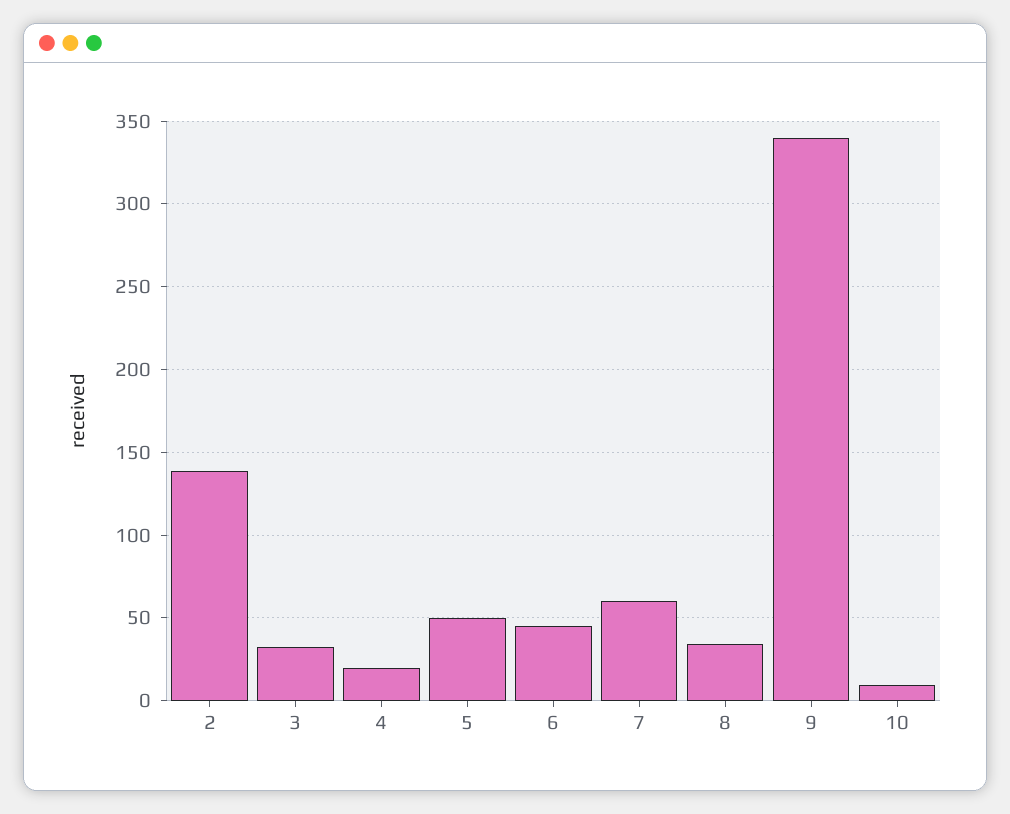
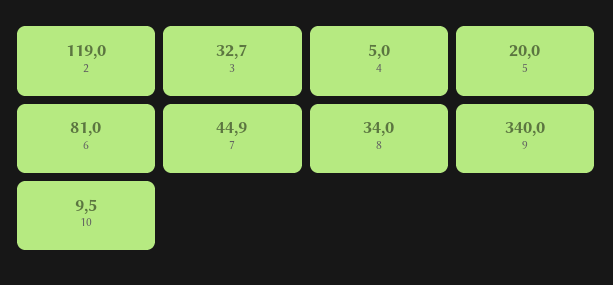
  {
-   "2": 140,
+   "2": 119,
    "3": 32.7,
-   "4": 20,
+   "4": 5,
-   "5": 50,
+   "5": 20,
-   "6": 45,
+   "6": 81,
-   "7": 60,
+   "7": 44.9,
    "8": 34,
    "9": 340,
    "10": 9.5
  }

